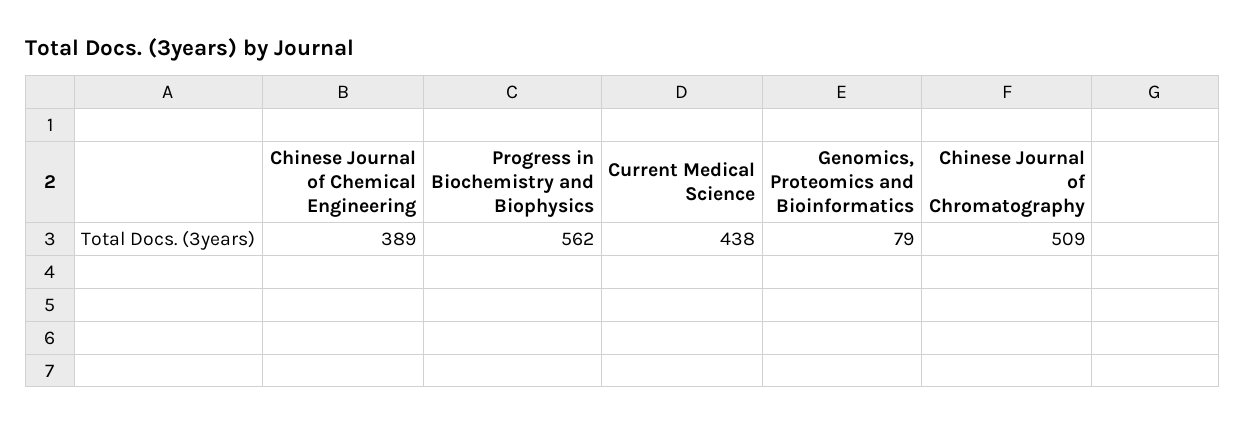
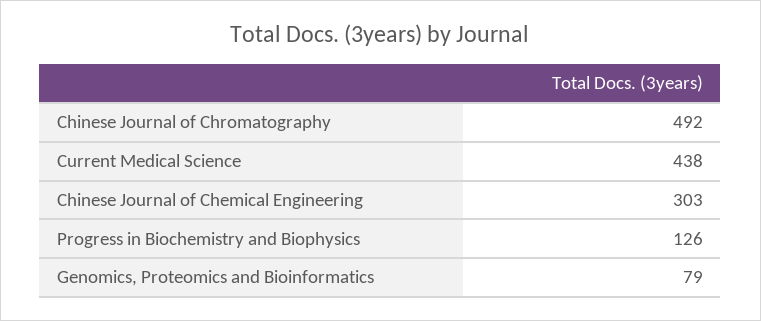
  {
-   "Chinese Journal of Chemical Engineering": 389,
+   "Chinese Journal of Chemical Engineering": 303,
-   "Progress in Biochemistry and Biophysics": 562,
+   "Progress in Biochemistry and Biophysics": 126,
    "Current Medical Science": 438,
    "Genomics, Proteomics and Bioinformatics": 79,
-   "Chinese Journal of Chromatography": 509
+   "Chinese Journal of Chromatography": 492
  }

